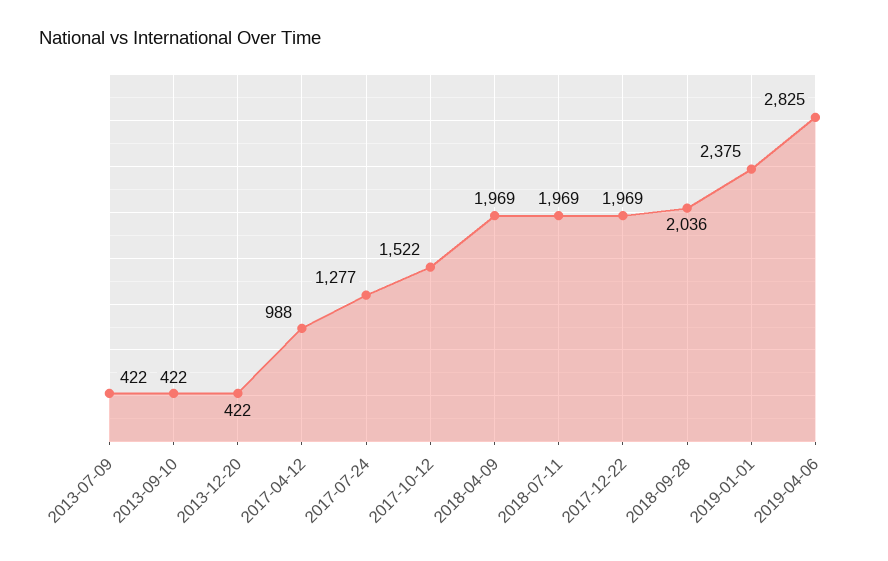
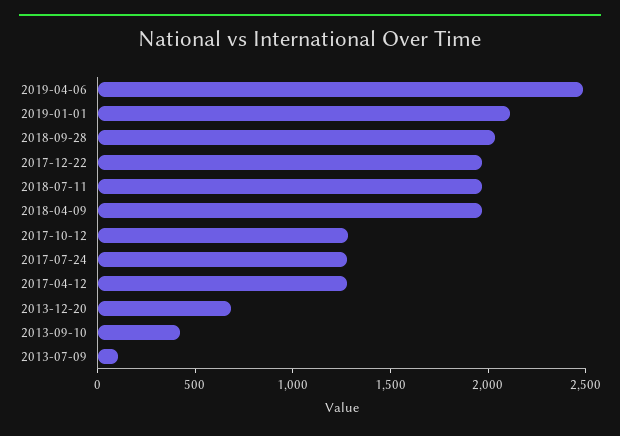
  {
-   "2013-07-09": 422,
+   "2013-07-09": 100,
    "2013-09-10": 422,
-   "2013-12-20": 422,
+   "2013-12-20": 700,
-   "2017-04-12": 988,
+   "2017-04-12": 1300,
    "2017-07-24": 1277,
-   "2017-10-12": 1522,
+   "2017-10-12": 1300,
    "2018-04-09": 1969,
    "2018-07-11": 1969,
    "2017-12-22": 1969,
    "2018-09-28": 2036,
-   "2019-01-01": 2375,
+   "2019-01-01": 2100,
-   "2019-04-06": 2825
+   "2019-04-06": 2500
  }

